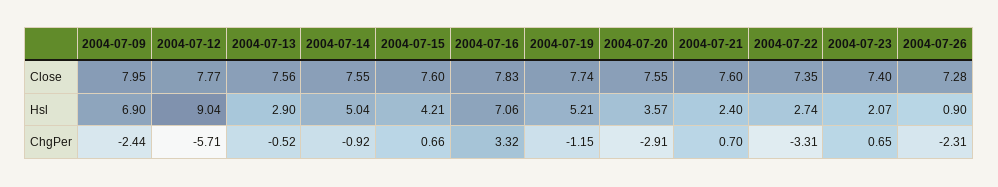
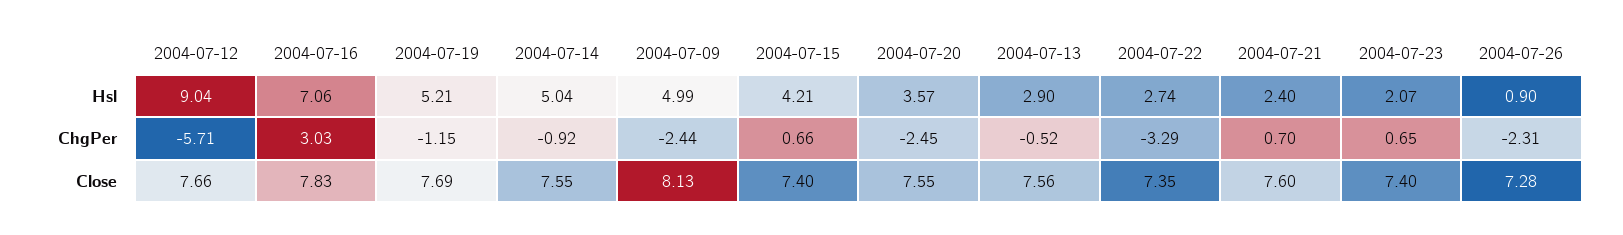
  {
    "2004-07-09": {
-     "Close": 7.95,
+     "Close": 8.13,
-     "Hsl": 6.9,
+     "Hsl": 4.99,
      "ChgPer": -2.44
    },
    "2004-07-12": {
-     "Close": 7.77,
+     "Close": 7.66,
      "Hsl": 9.04,
      "ChgPer": -5.71
    },
    "2004-07-13": {
      "Close": 7.56,
      "Hsl": 2.9,
      "ChgPer": -0.52
    },
    "2004-07-14": {
      "Close": 7.55,
      "Hsl": 5.04,
      "ChgPer": -0.92
    },
    "2004-07-15": {
-     "Close": 7.6,
+     "Close": 7.4,
      "Hsl": 4.21,
      "ChgPer": 0.66
    },
    "2004-07-16": {
      "Close": 7.83,
      "Hsl": 7.06,
-     "ChgPer": 3.32
+     "ChgPer": 3.03
    },
    "2004-07-19": {
-     "Close": 7.74,
+     "Close": 7.69,
      "Hsl": 5.21,
      "ChgPer": -1.15
    },
    "2004-07-20": {
      "Close": 7.55,
      "Hsl": 3.57,
-     "ChgPer": -2.91
+     "ChgPer": -2.45
    },
    "2004-07-21": {
      "Close": 7.6,
      "Hsl": 2.4,
      "ChgPer": 0.7
    },
    "2004-07-22": {
      "Close": 7.35,
      "Hsl": 2.74,
-     "ChgPer": -3.31
+     "ChgPer": -3.29
    },
    "2004-07-23": {
      "Close": 7.4,
      "Hsl": 2.07,
      "ChgPer": 0.65
    },
    "2004-07-26": {
      "Close": 7.28,
      "Hsl": 0.9,
      "ChgPer": -2.31
    }
  }

